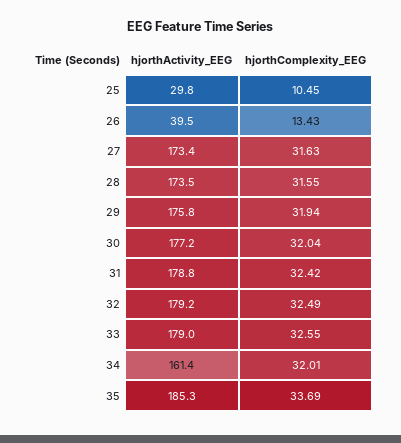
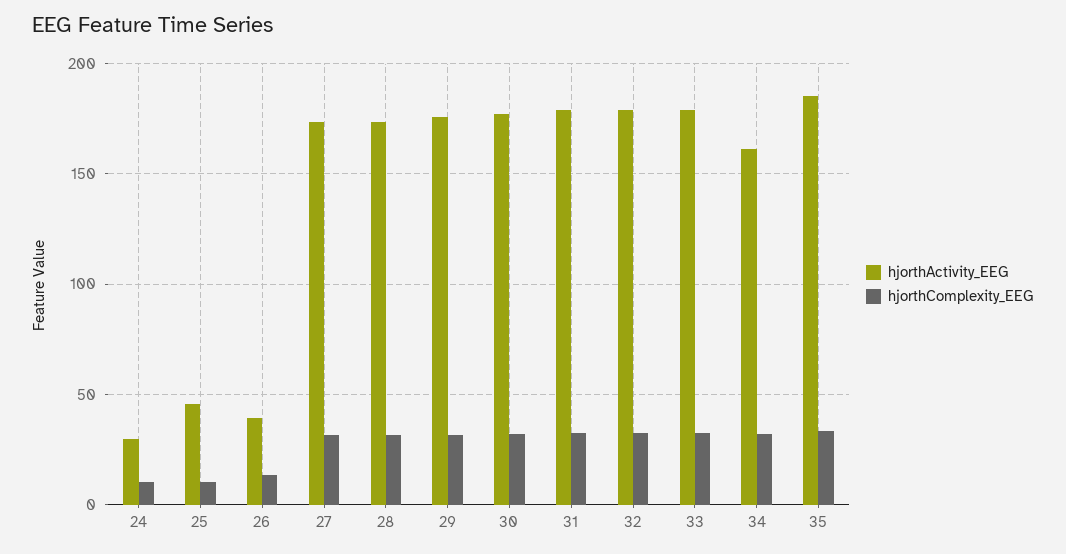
  {
    "hjorthActivity_EEG": {
-     "25": 29.8,
+     "25": 45,
      "26": 39.5,
      "27": 173.4,
      "28": 173.5,
      "29": 175.8,
      "30": 177.2,
      "31": 178.8,
      "32": 179.2,
      "33": 179,
      "34": 161.4,
-     "35": 185.3
+     "35": 185.3,
+     "24": 30
    },
    "hjorthComplexity_EEG": {
      "25": 10.45,
      "26": 13.43,
      "27": 31.63,
      "28": 31.55,
      "29": 31.94,
      "30": 32.04,
      "31": 32.42,
      "32": 32.49,
      "33": 32.55,
      "34": 32.01,
-     "35": 33.69
+     "35": 33.69,
+     "24": 10
    }
  }

